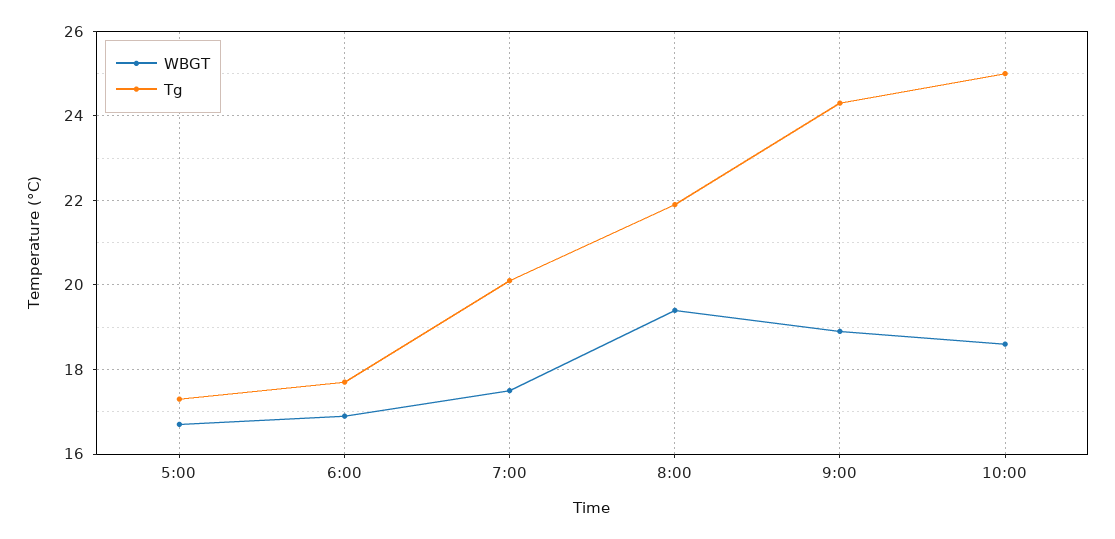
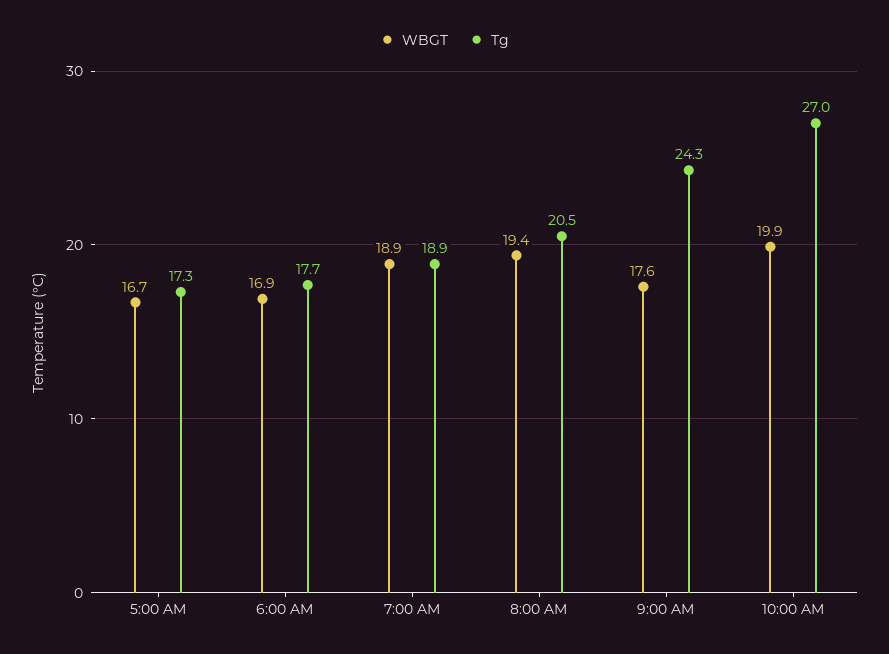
  {
    "WBGT": {
      "5:00": 16.7,
      "6:00": 16.9,
-     "7:00": 17.5,
+     "7:00": 18.9,
      "8:00": 19.4,
-     "9:00": 19,
+     "9:00": 17.6,
-     "10:00": 18.5
+     "10:00": 19.9
    },
    "Tg": {
      "5:00": 17.3,
      "6:00": 17.7,
-     "7:00": 20,
+     "7:00": 18.9,
-     "8:00": 22,
+     "8:00": 20.5,
      "9:00": 24.3,
-     "10:00": 25
+     "10:00": 27
    }
  }

